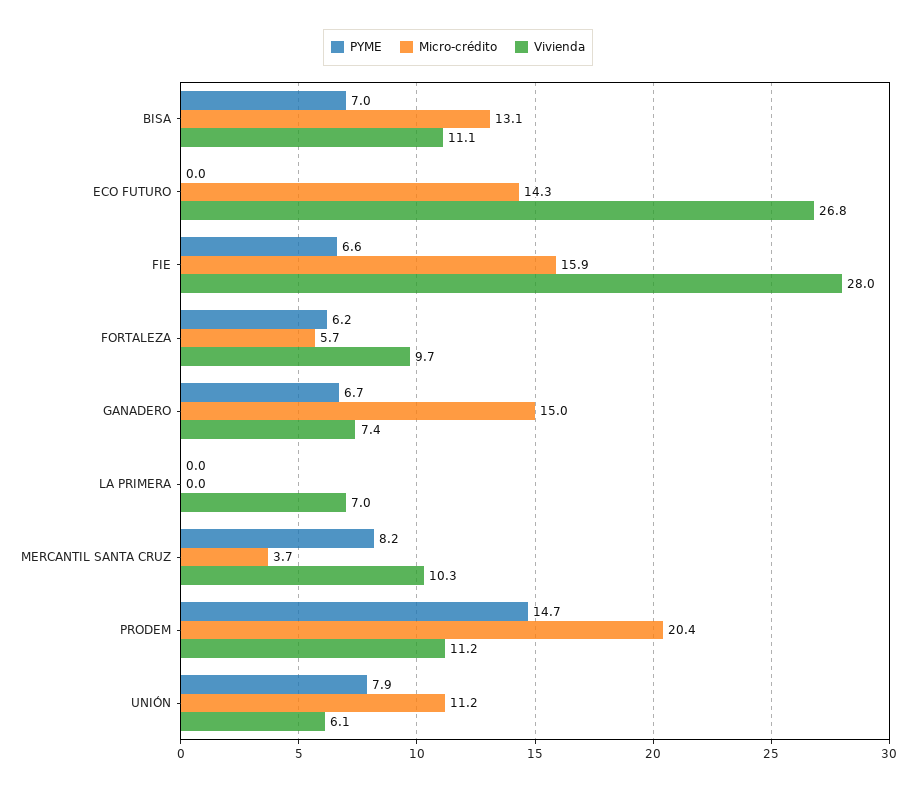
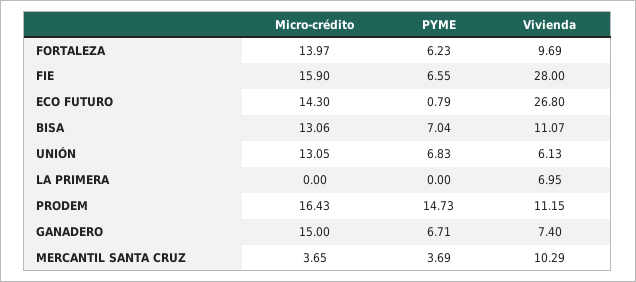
  {
    "PYME": {
      "BISA": 7.04,
-     "ECO FUTURO": 0,
+     "ECO FUTURO": 0.79,
      "FIE": 6.55,
      "FORTALEZA": 6.23,
      "GANADERO": 6.71,
      "LA PRIMERA": 0,
-     "MERCANTIL SANTA CRUZ": 8.2,
+     "MERCANTIL SANTA CRUZ": 3.69,
      "PRODEM": 14.73,
-     "UNIÓN": 7.9
+     "UNIÓN": 6.83
    },
    "Micro-crédito": {
      "BISA": 13.06,
      "ECO FUTURO": 14.3,
      "FIE": 15.9,
-     "FORTALEZA": 5.7,
+     "FORTALEZA": 13.97,
      "GANADERO": 15,
      "LA PRIMERA": 0,
      "MERCANTIL SANTA CRUZ": 3.65,
-     "PRODEM": 20.4,
+     "PRODEM": 16.43,
-     "UNIÓN": 11.2
+     "UNIÓN": 13.05
    },
    "Vivienda": {
      "BISA": 11.07,
      "ECO FUTURO": 26.8,
      "FIE": 28,
      "FORTALEZA": 9.69,
      "GANADERO": 7.4,
      "LA PRIMERA": 6.95,
      "MERCANTIL SANTA CRUZ": 10.29,
      "PRODEM": 11.15,
      "UNIÓN": 6.13
    }
  }

